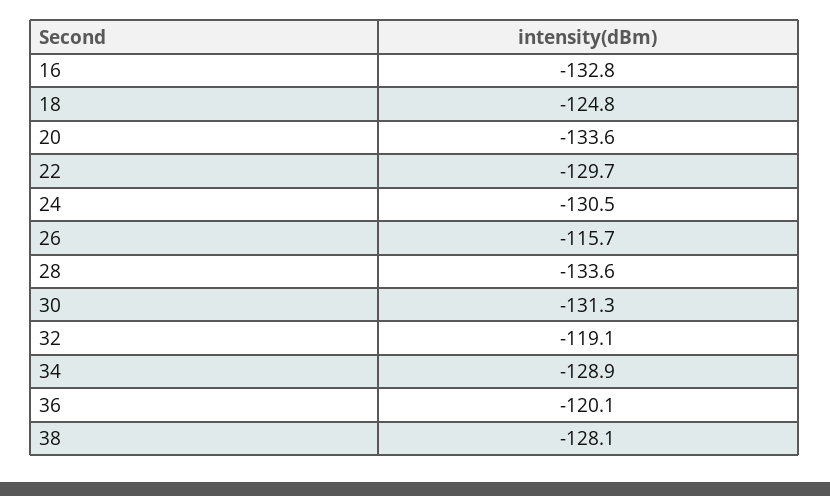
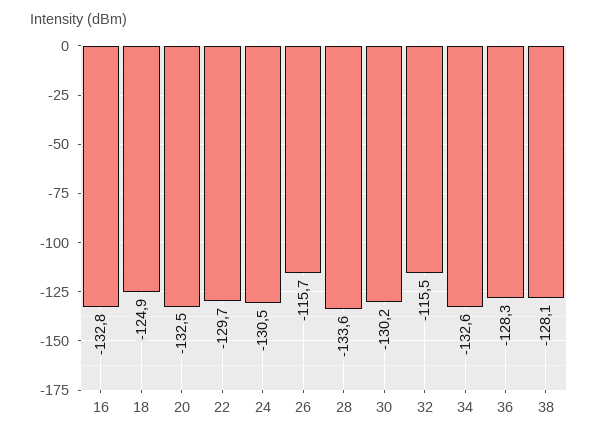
  {
    "16": -132.8,
-   "18": -124.8,
+   "18": -124.9,
-   "20": -133.6,
+   "20": -132.5,
    "22": -129.7,
    "24": -130.5,
    "26": -115.7,
    "28": -133.6,
-   "30": -131.3,
+   "30": -130.2,
-   "32": -119.1,
+   "32": -115.5,
-   "34": -128.9,
+   "34": -132.6,
-   "36": -120.1,
+   "36": -128.3,
    "38": -128.1
  }

